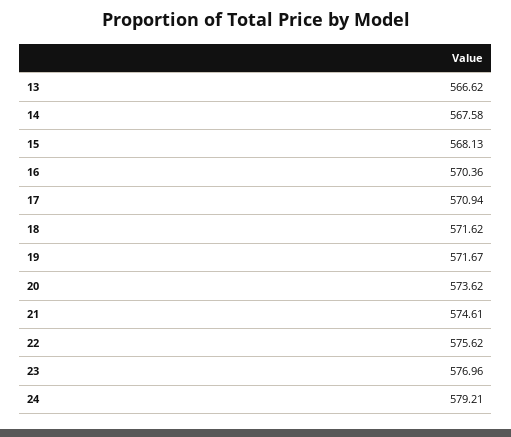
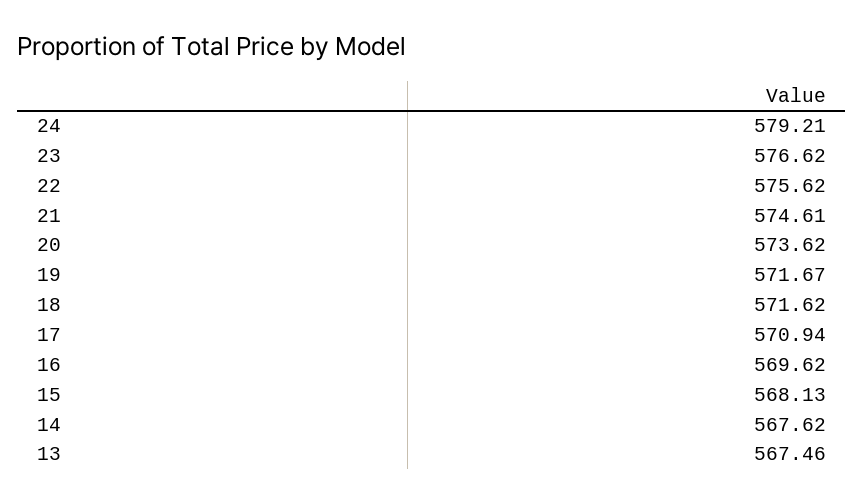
  {
-   "13": 566.62,
+   "13": 567.46,
-   "14": 567.58,
+   "14": 567.62,
    "15": 568.13,
-   "16": 570.36,
+   "16": 569.62,
    "17": 570.94,
    "18": 571.62,
    "19": 571.67,
    "20": 573.62,
    "21": 574.61,
    "22": 575.62,
-   "23": 576.96,
+   "23": 576.62,
    "24": 579.21
  }

